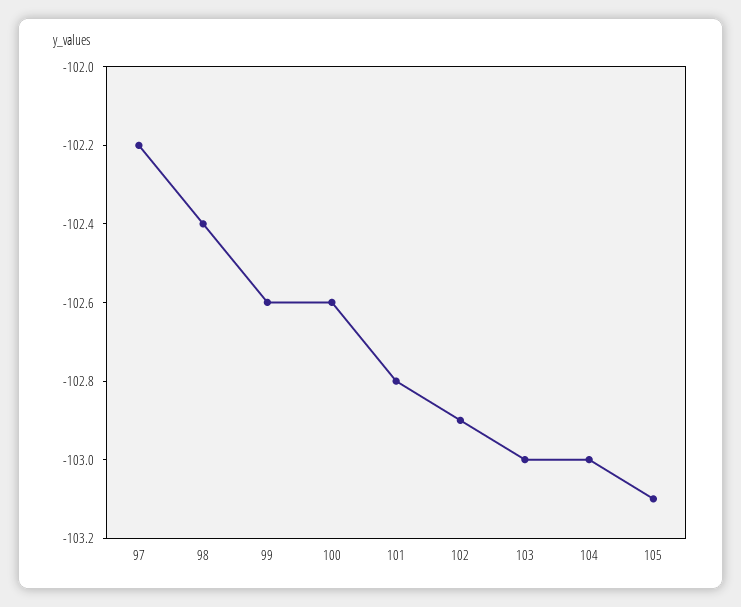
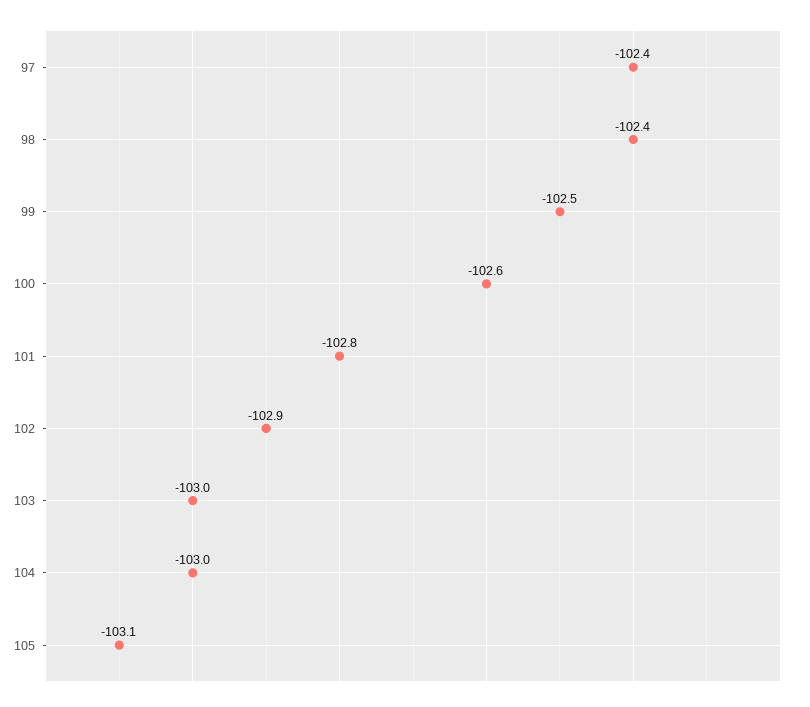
  {
-   "97": -102.2,
+   "97": -102.4,
    "98": -102.4,
-   "99": -102.6,
+   "99": -102.5,
    "100": -102.6,
    "101": -102.8,
    "102": -102.9,
    "103": -103,
    "104": -103,
    "105": -103.1
  }

